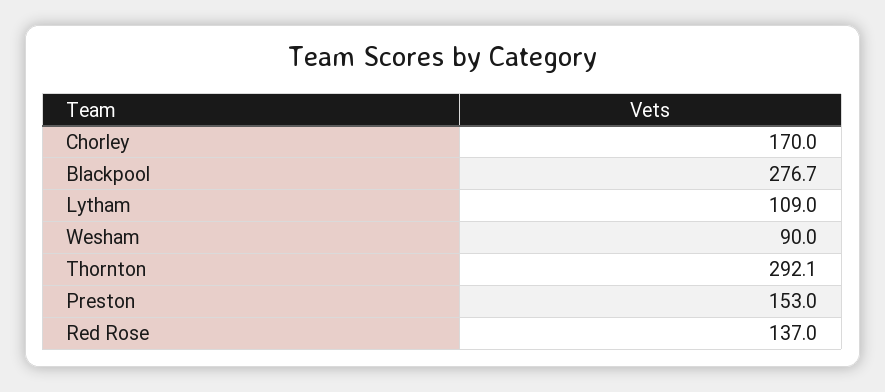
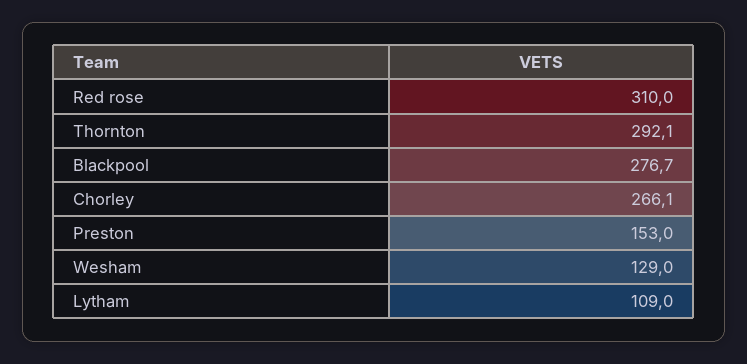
  {
-   "Chorley": 170,
+   "Chorley": 266.1,
    "Blackpool": 276.7,
    "Lytham": 109,
-   "Wesham": 90,
+   "Wesham": 129,
    "Thornton": 292.1,
    "Preston": 153,
-   "Red Rose": 137
+   "Red Rose": 310
  }

